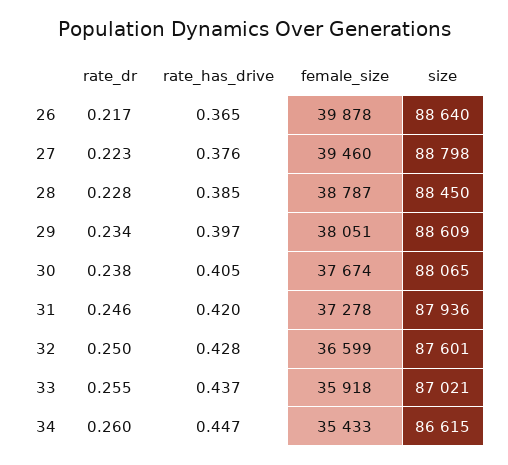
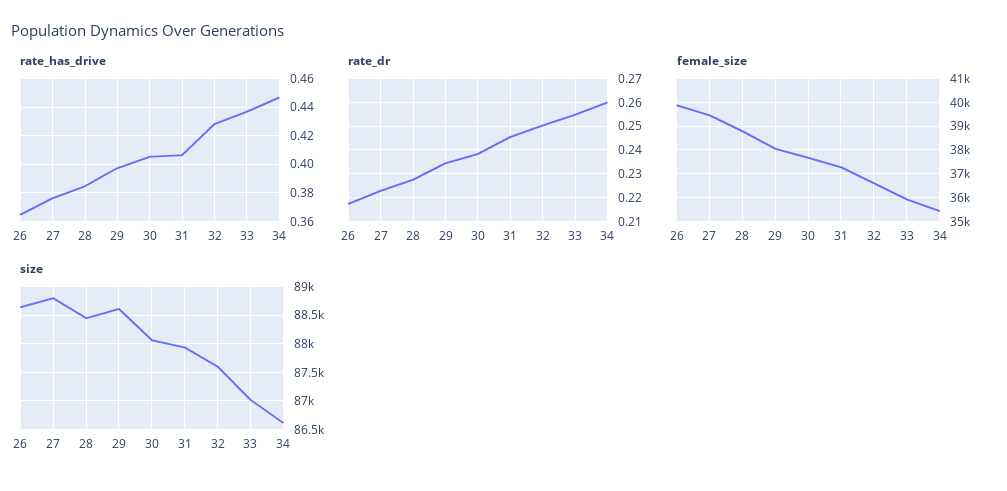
  {
    "rate_dr": {
      "26": 0.217,
      "27": 0.223,
      "28": 0.228,
      "29": 0.234,
      "30": 0.238,
      "31": 0.246,
      "32": 0.25,
      "33": 0.255,
      "34": 0.26
    },
    "rate_has_drive": {
      "26": 0.365,
      "27": 0.376,
      "28": 0.385,
      "29": 0.397,
      "30": 0.405,
-     "31": 0.42,
+     "31": 0.405,
      "32": 0.428,
      "33": 0.437,
      "34": 0.447
    },
    "female_size": {
      "26": 39878,
      "27": 39460,
      "28": 38787,
      "29": 38051,
      "30": 37674,
      "31": 37278,
      "32": 36599,
      "33": 35918,
      "34": 35433
    },
    "size": {
      "26": 88640,
      "27": 88798,
      "28": 88450,
      "29": 88609,
      "30": 88065,
      "31": 87936,
      "32": 87601,
      "33": 87021,
      "34": 86615
    }
  }

